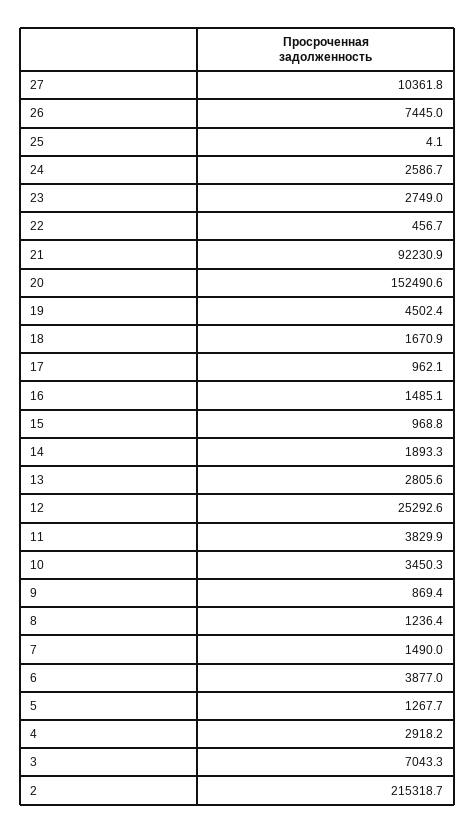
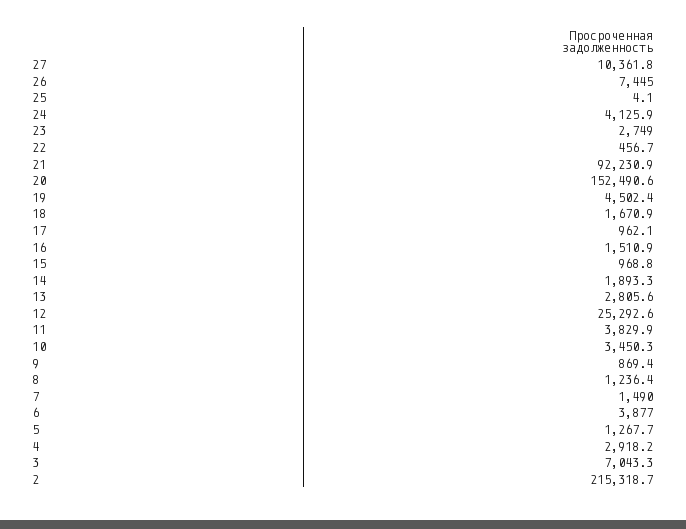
  {
    "27": 10361.8,
    "26": 7445,
    "25": 4.1,
-   "24": 2586.7,
+   "24": 4125.9,
    "23": 2749,
    "22": 456.7,
    "21": 92230.9,
    "20": 152490.6,
    "19": 4502.4,
    "18": 1670.9,
    "17": 962.1,
-   "16": 1485.1,
+   "16": 1510.9,
    "15": 968.8,
    "14": 1893.3,
    "13": 2805.6,
    "12": 25292.6,
    "11": 3829.9,
    "10": 3450.3,
    "9": 869.4,
    "8": 1236.4,
    "7": 1490,
    "6": 3877,
    "5": 1267.7,
    "4": 2918.2,
    "3": 7043.3,
    "2": 215318.7
  }

